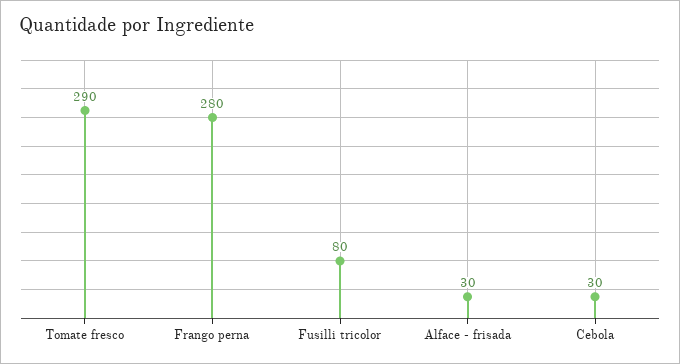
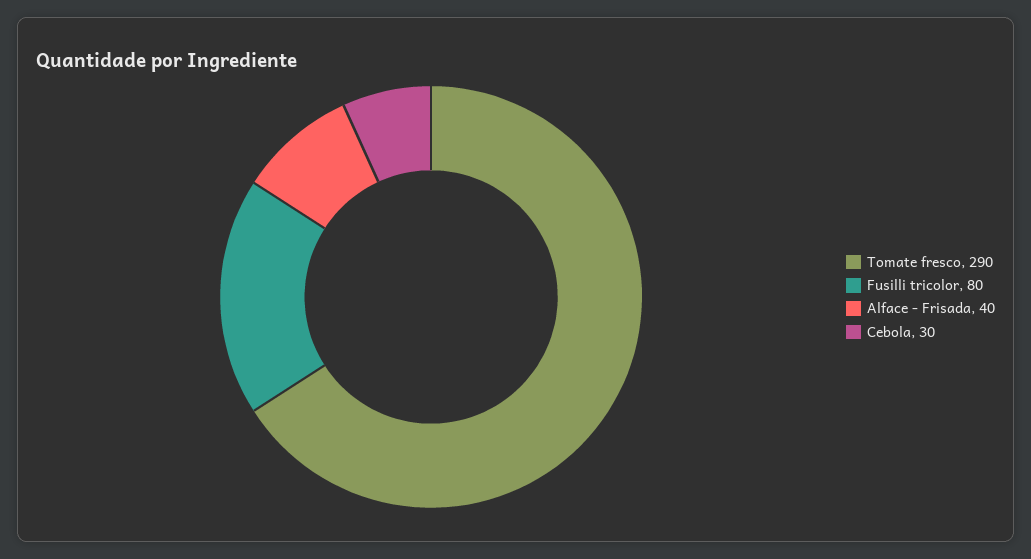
  {
    "Tomate fresco": 290,
-   "Frango perna": 280,
    "Fusilli tricolor": 80,
-   "Alface - frisada": 30,
+   "Alface - frisada": 40,
    "Cebola": 30
  }

